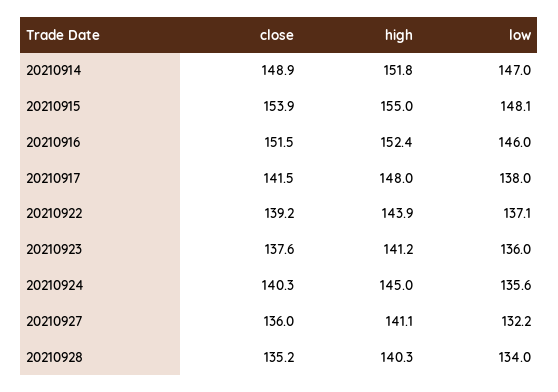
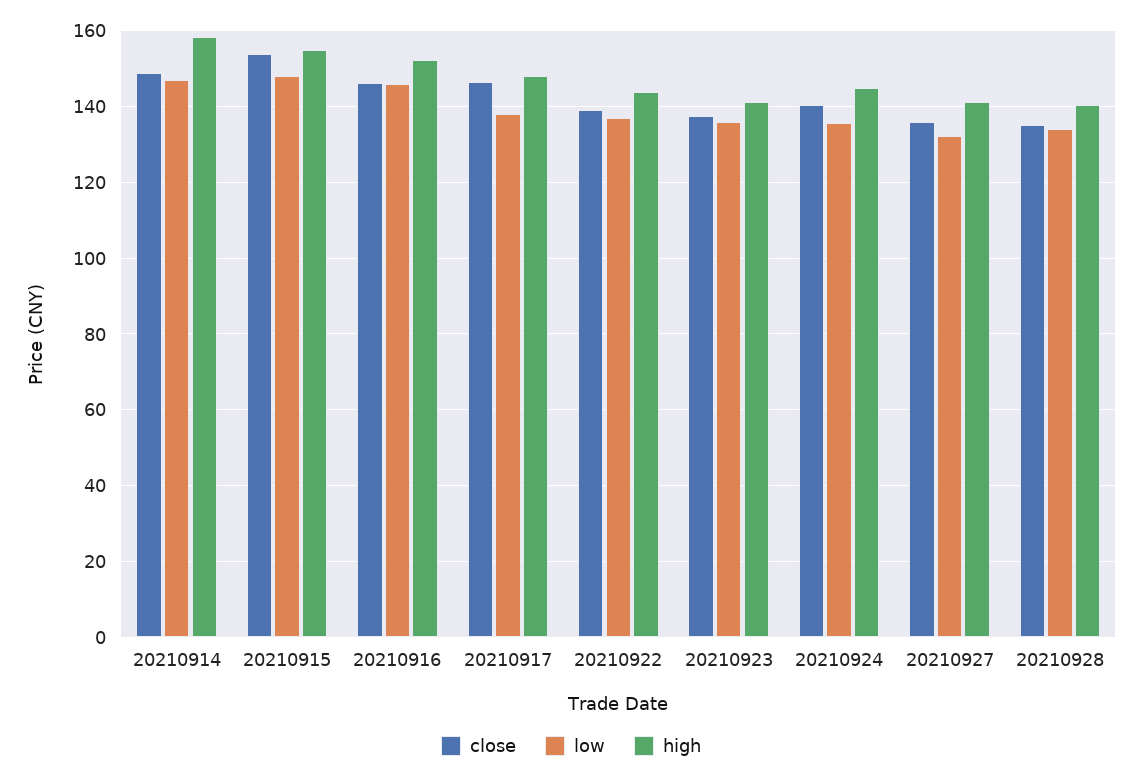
  {
    "close": {
      "20210914": 148.9,
      "20210915": 153.9,
-     "20210916": 151.5,
+     "20210916": 146,
-     "20210917": 141.5,
+     "20210917": 146,
      "20210922": 139.2,
      "20210923": 137.6,
      "20210924": 140.3,
      "20210927": 136,
      "20210928": 135.2
    },
    "high": {
-     "20210914": 151.8,
+     "20210914": 158,
      "20210915": 155,
      "20210916": 152.4,
      "20210917": 148,
      "20210922": 143.9,
      "20210923": 141.2,
      "20210924": 145,
      "20210927": 141.1,
      "20210928": 140.3
    },
    "low": {
      "20210914": 147,
      "20210915": 148.1,
      "20210916": 146,
      "20210917": 138,
      "20210922": 137.1,
      "20210923": 136,
      "20210924": 135.6,
      "20210927": 132.2,
      "20210928": 134
    }
  }

